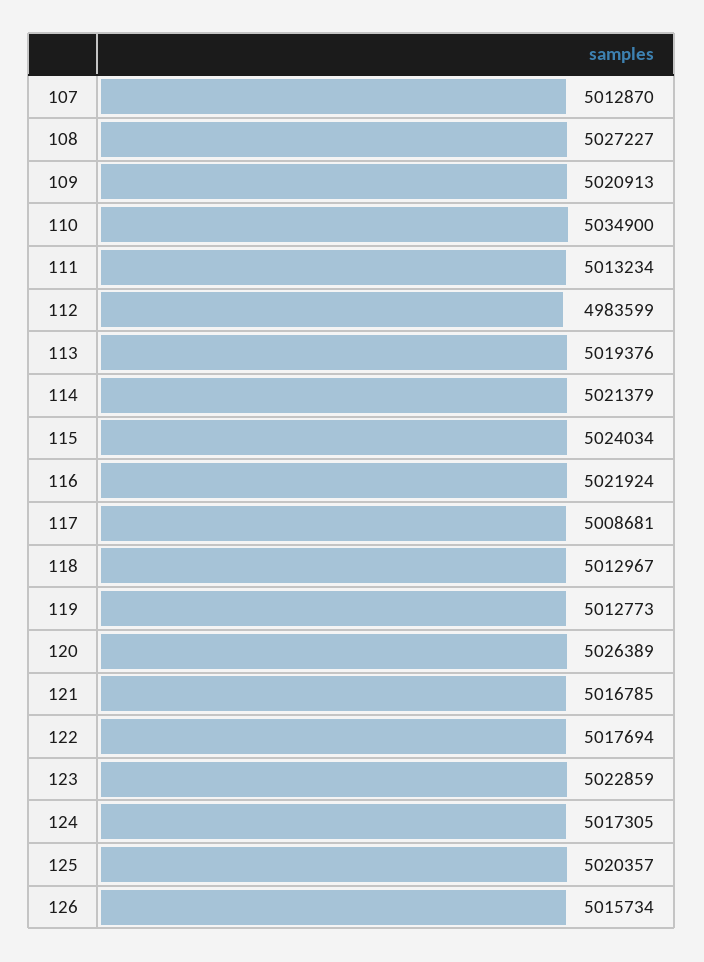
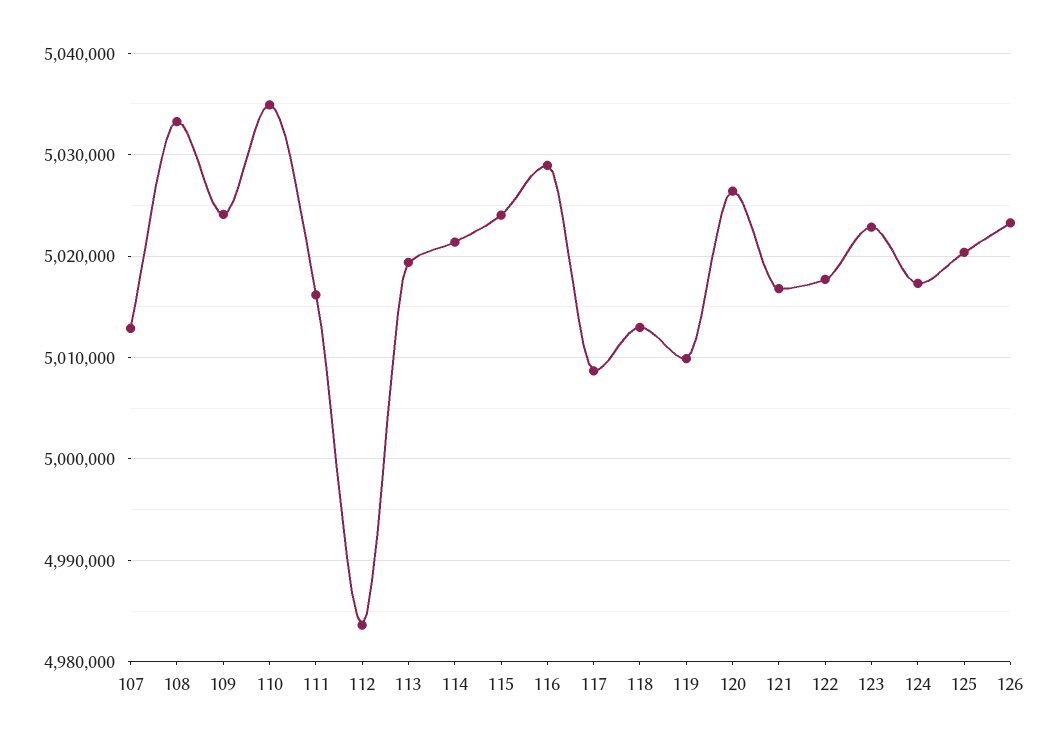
  {
    "107": 5012870,
-   "108": 5027227,
+   "108": 5033000,
-   "109": 5020913,
+   "109": 5024000,
    "110": 5034900,
-   "111": 5013234,
+   "111": 5016000,
    "112": 4983599,
    "113": 5019376,
    "114": 5021379,
    "115": 5024034,
-   "116": 5021924,
+   "116": 5029000,
    "117": 5008681,
    "118": 5012967,
-   "119": 5012773,
+   "119": 5010000,
    "120": 5026389,
    "121": 5016785,
    "122": 5017694,
    "123": 5022859,
    "124": 5017305,
    "125": 5020357,
-   "126": 5015734
+   "126": 5023000
  }

